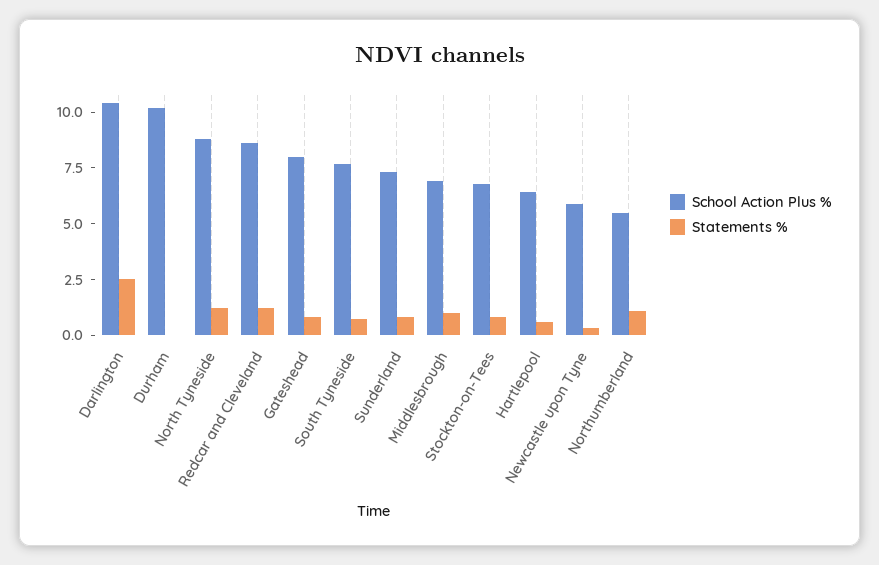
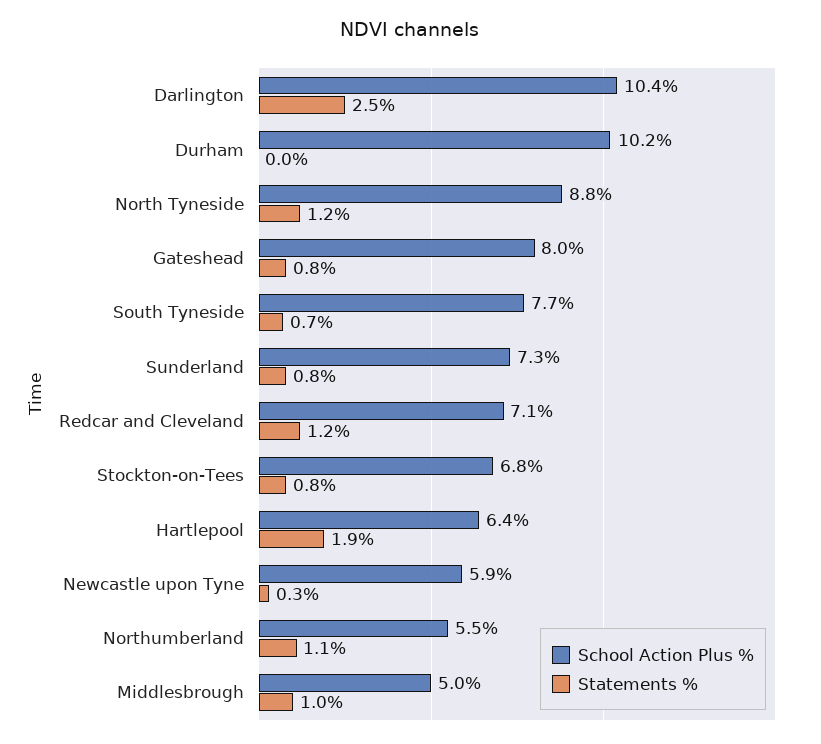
  {
    "School Action Plus %": {
      "Darlington": 10.4,
      "Durham": 10.2,
      "North Tyneside": 8.8,
-     "Redcar and Cleveland": 8.5,
+     "Redcar and Cleveland": 7.1,
      "Gateshead": 8,
      "South Tyneside": 7.7,
      "Sunderland": 7.3,
-     "Middlesbrough": 7,
+     "Middlesbrough": 5,
      "Stockton-on-Tees": 6.8,
      "Hartlepool": 6.4,
      "Newcastle upon Tyne": 5.9,
      "Northumberland": 5.5
    },
    "Statements %": {
      "Darlington": 2.5,
      "Durham": 0,
      "North Tyneside": 1.2,
      "Redcar and Cleveland": 1.2,
      "Gateshead": 0.8,
      "South Tyneside": 0.7,
      "Sunderland": 0.8,
      "Middlesbrough": 1,
      "Stockton-on-Tees": 0.8,
-     "Hartlepool": 0.5,
+     "Hartlepool": 1.9,
      "Newcastle upon Tyne": 0.3,
      "Northumberland": 1.1
    }
  }

